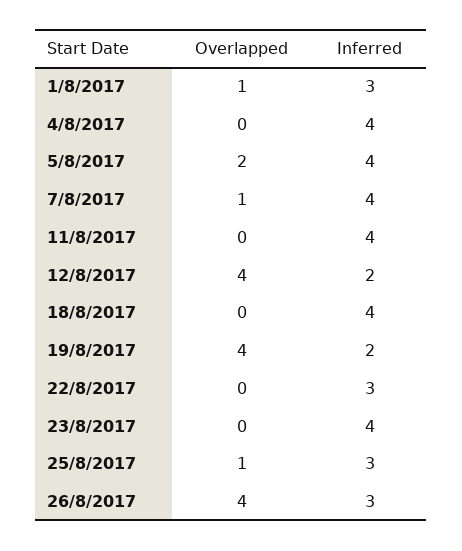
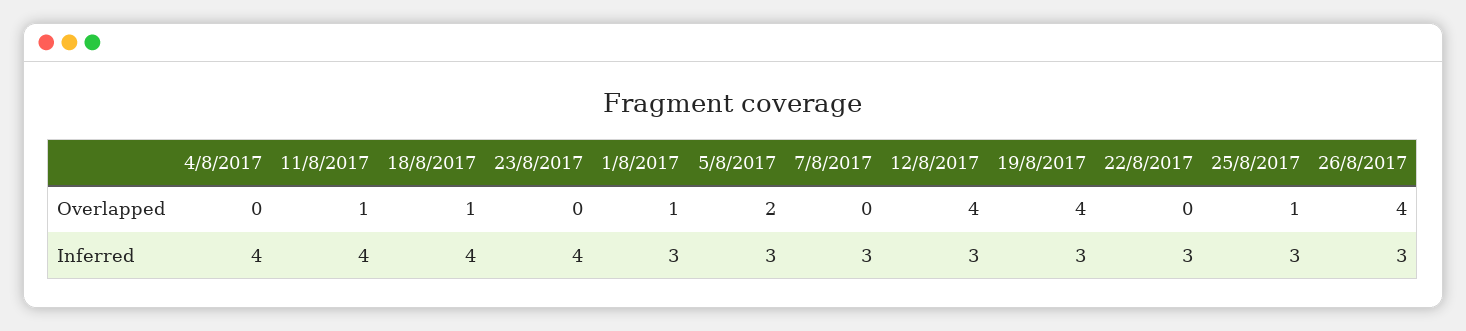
  {
    "Overlapped": {
      "1/8/2017": 1,
      "4/8/2017": 0,
      "5/8/2017": 2,
-     "7/8/2017": 1,
+     "7/8/2017": 0,
-     "11/8/2017": 0,
+     "11/8/2017": 1,
      "12/8/2017": 4,
-     "18/8/2017": 0,
+     "18/8/2017": 1,
      "19/8/2017": 4,
      "22/8/2017": 0,
      "23/8/2017": 0,
      "25/8/2017": 1,
      "26/8/2017": 4
    },
    "Inferred": {
      "1/8/2017": 3,
      "4/8/2017": 4,
-     "5/8/2017": 4,
+     "5/8/2017": 3,
-     "7/8/2017": 4,
+     "7/8/2017": 3,
      "11/8/2017": 4,
-     "12/8/2017": 2,
+     "12/8/2017": 3,
      "18/8/2017": 4,
-     "19/8/2017": 2,
+     "19/8/2017": 3,
      "22/8/2017": 3,
      "23/8/2017": 4,
      "25/8/2017": 3,
      "26/8/2017": 3
    }
  }

